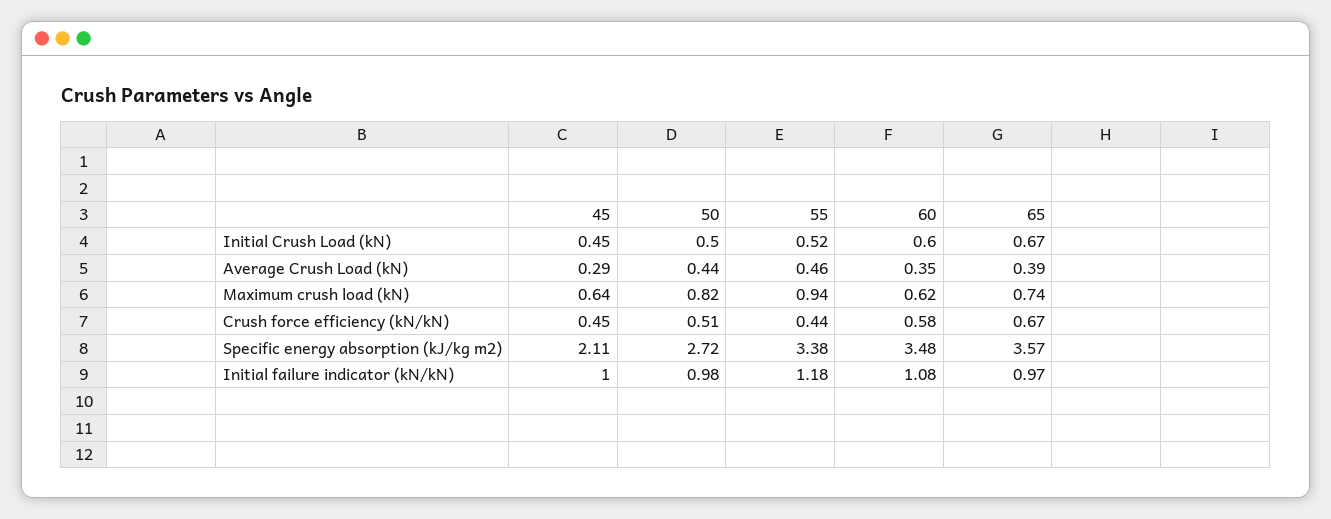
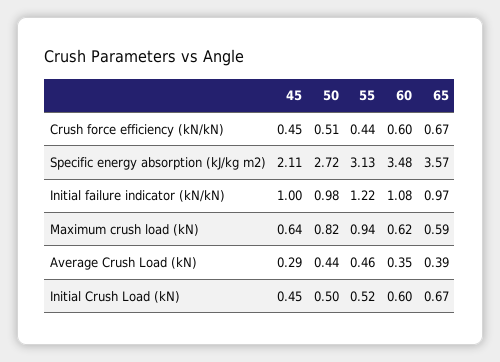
  {
    "45": {
      "Initial Crush Load (kN)": 0.45,
      "Average Crush Load (kN)": 0.29,
      "Maximum crush load (kN)": 0.64,
      "Crush force efficiency (kN/kN)": 0.45,
      "Specific energy absorption (kJ/kg m2)": 2.11,
      "Initial failure indicator (kN/kN)": 1
    },
    "50": {
      "Initial Crush Load (kN)": 0.5,
      "Average Crush Load (kN)": 0.44,
      "Maximum crush load (kN)": 0.82,
      "Crush force efficiency (kN/kN)": 0.51,
      "Specific energy absorption (kJ/kg m2)": 2.72,
      "Initial failure indicator (kN/kN)": 0.98
    },
    "55": {
      "Initial Crush Load (kN)": 0.52,
      "Average Crush Load (kN)": 0.46,
      "Maximum crush load (kN)": 0.94,
      "Crush force efficiency (kN/kN)": 0.44,
-     "Specific energy absorption (kJ/kg m2)": 3.38,
+     "Specific energy absorption (kJ/kg m2)": 3.13,
-     "Initial failure indicator (kN/kN)": 1.18
+     "Initial failure indicator (kN/kN)": 1.22
    },
    "60": {
      "Initial Crush Load (kN)": 0.6,
      "Average Crush Load (kN)": 0.35,
      "Maximum crush load (kN)": 0.62,
-     "Crush force efficiency (kN/kN)": 0.58,
+     "Crush force efficiency (kN/kN)": 0.6,
      "Specific energy absorption (kJ/kg m2)": 3.48,
      "Initial failure indicator (kN/kN)": 1.08
    },
    "65": {
      "Initial Crush Load (kN)": 0.67,
      "Average Crush Load (kN)": 0.39,
-     "Maximum crush load (kN)": 0.74,
+     "Maximum crush load (kN)": 0.59,
      "Crush force efficiency (kN/kN)": 0.67,
      "Specific energy absorption (kJ/kg m2)": 3.57,
      "Initial failure indicator (kN/kN)": 0.97
    }
  }

